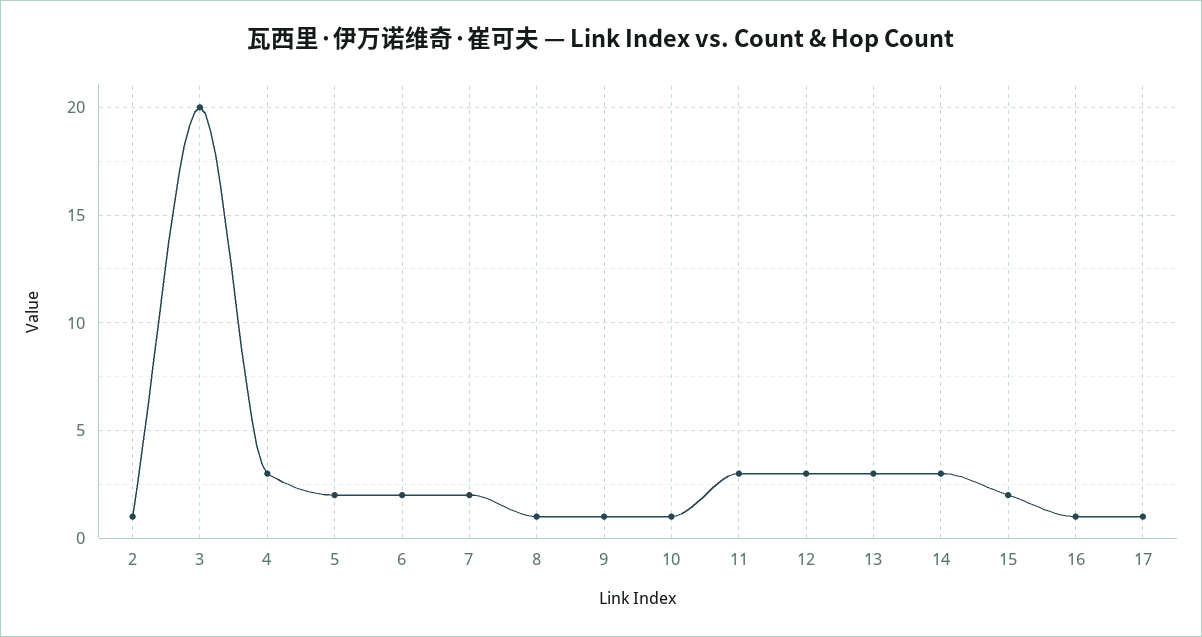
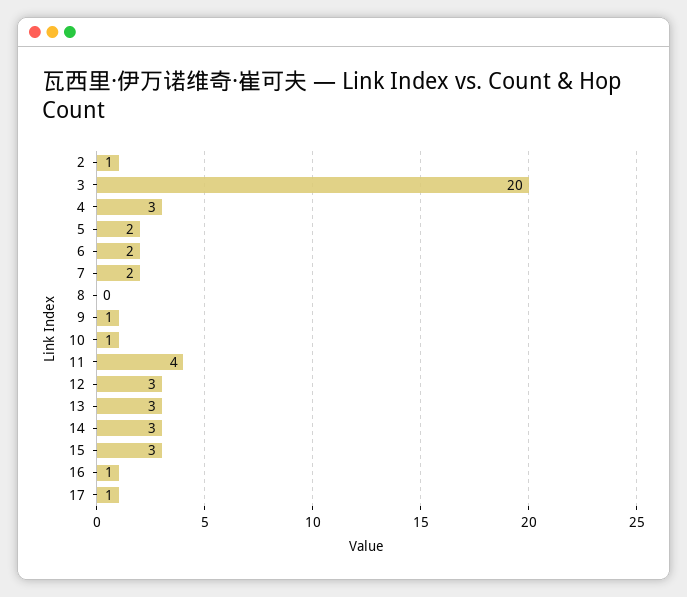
  {
    "2": 1,
    "3": 20,
    "4": 3,
    "5": 2,
    "6": 2,
    "7": 2,
-   "8": 1,
+   "8": 0,
    "9": 1,
    "10": 1,
-   "11": 3,
+   "11": 4,
    "12": 3,
    "13": 3,
    "14": 3,
-   "15": 2,
+   "15": 3,
    "16": 1,
    "17": 1
  }

